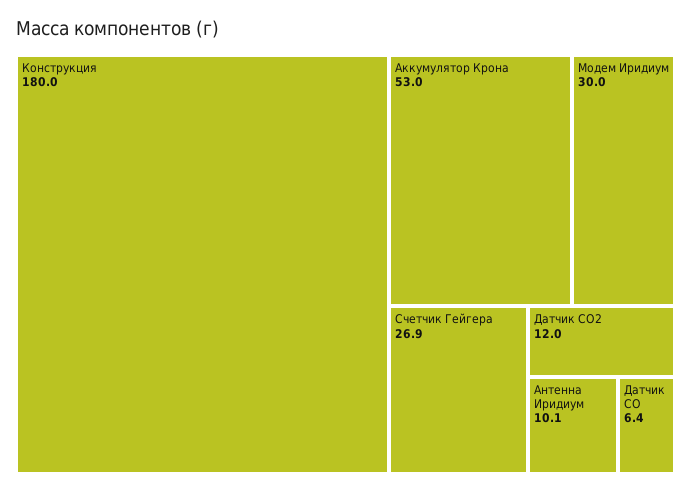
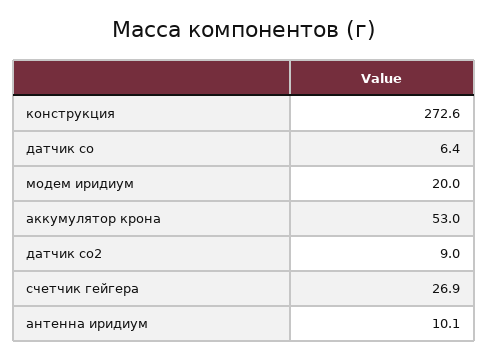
  {
-   "Конструкция": 180,
+   "Конструкция": 272.6,
    "Аккумулятор Крона": 53,
-   "Модем Иридиум": 30,
+   "Модем Иридиум": 20,
    "Счетчик Гейгера": 26.9,
-   "Датчик CO2": 12,
+   "Датчик CO2": 9,
    "Антенна Иридиум": 10.1,
    "Датчик CO": 6.4
  }

